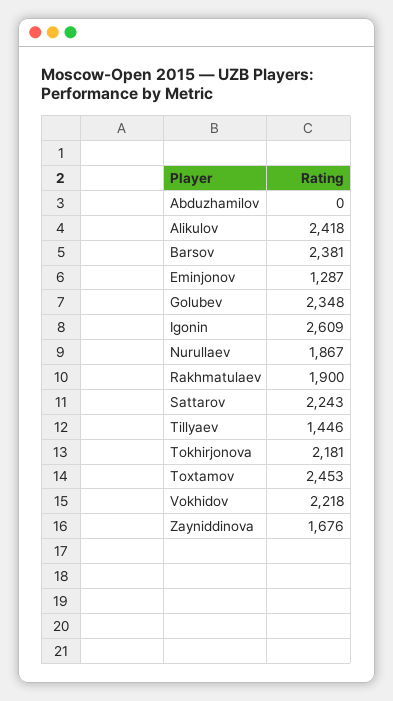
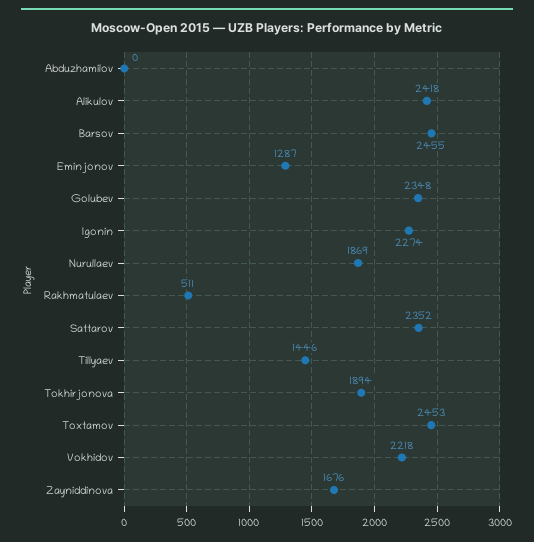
  {
    "Abduzhamilov": 0,
    "Alikulov": 2418,
-   "Barsov": 2381,
+   "Barsov": 2455,
    "Eminjonov": 1287,
    "Golubev": 2348,
-   "Igonin": 2609,
+   "Igonin": 2274,
-   "Nurullaev": 1867,
+   "Nurullaev": 1869,
-   "Rakhmatulaev": 1900,
+   "Rakhmatulaev": 511,
-   "Sattarov": 2243,
+   "Sattarov": 2352,
    "Tillyaev": 1446,
-   "Tokhirjonova": 2181,
+   "Tokhirjonova": 1894,
    "Toxtamov": 2453,
    "Vokhidov": 2218,
    "Zayniddinova": 1676
  }

